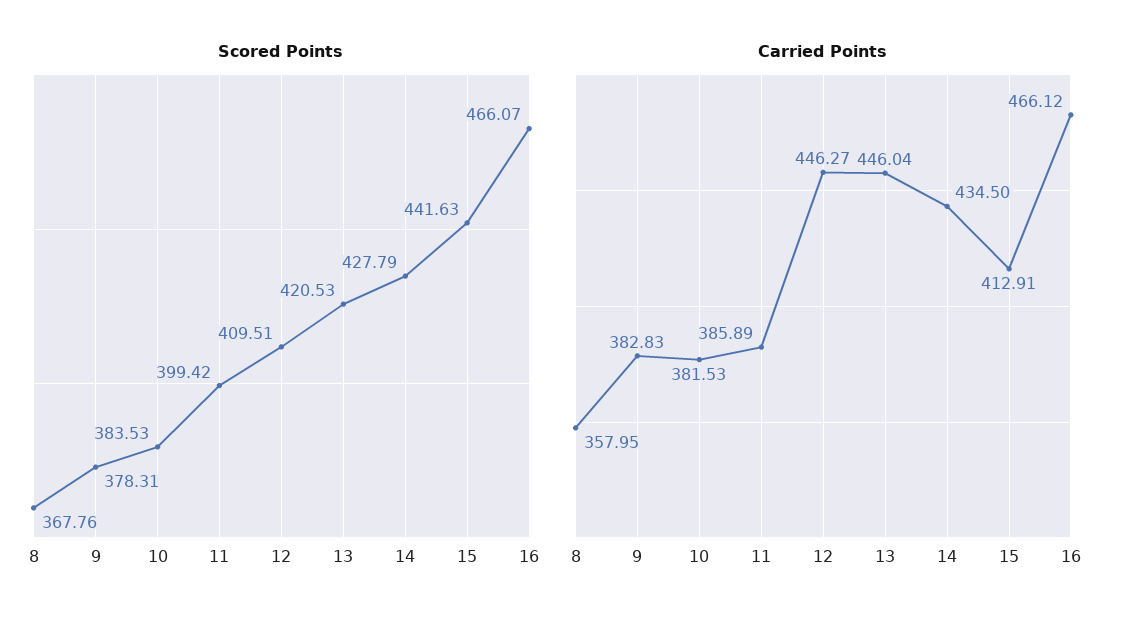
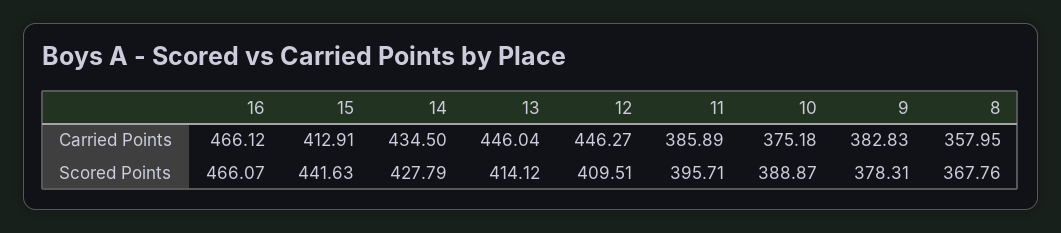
  {
    "Scored Points": {
      "8": 367.76,
      "9": 378.31,
-     "10": 383.53,
+     "10": 388.87,
-     "11": 399.42,
+     "11": 395.71,
      "12": 409.51,
-     "13": 420.53,
+     "13": 414.12,
      "14": 427.79,
      "15": 441.63,
      "16": 466.07
    },
    "Carried Points": {
      "8": 357.95,
      "9": 382.83,
-     "10": 381.53,
+     "10": 375.18,
      "11": 385.89,
      "12": 446.27,
      "13": 446.04,
      "14": 434.5,
      "15": 412.91,
      "16": 466.12
    }
  }

